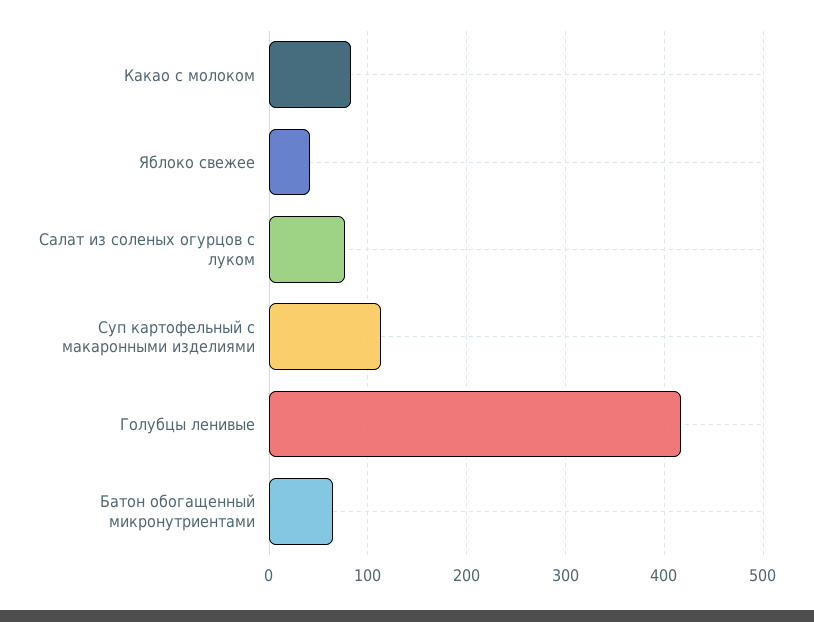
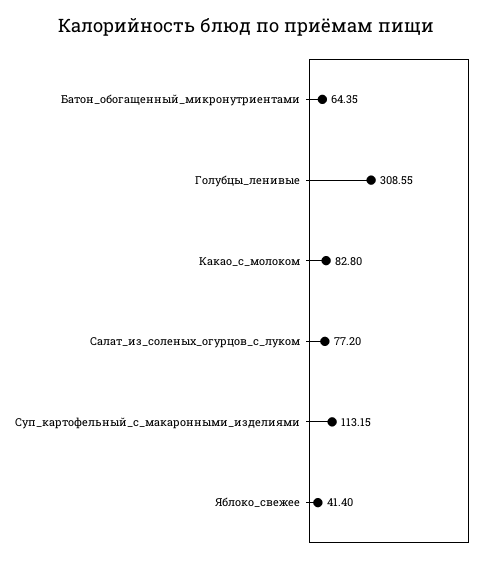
  {
    "Какао с молоком": 82.8,
    "Яблоко свежее": 41.4,
    "Салат из соленых огурцов с луком": 77.2,
    "Суп картофельный с макаронными изделиями": 113.15,
-   "Голубцы ленивые": 420,
+   "Голубцы ленивые": 308.55,
    "Батон обогащенный микронутриентами": 64.35
  }

